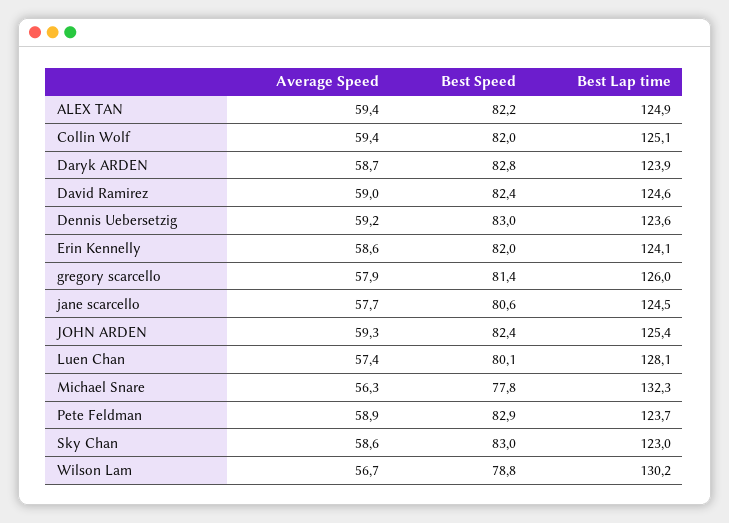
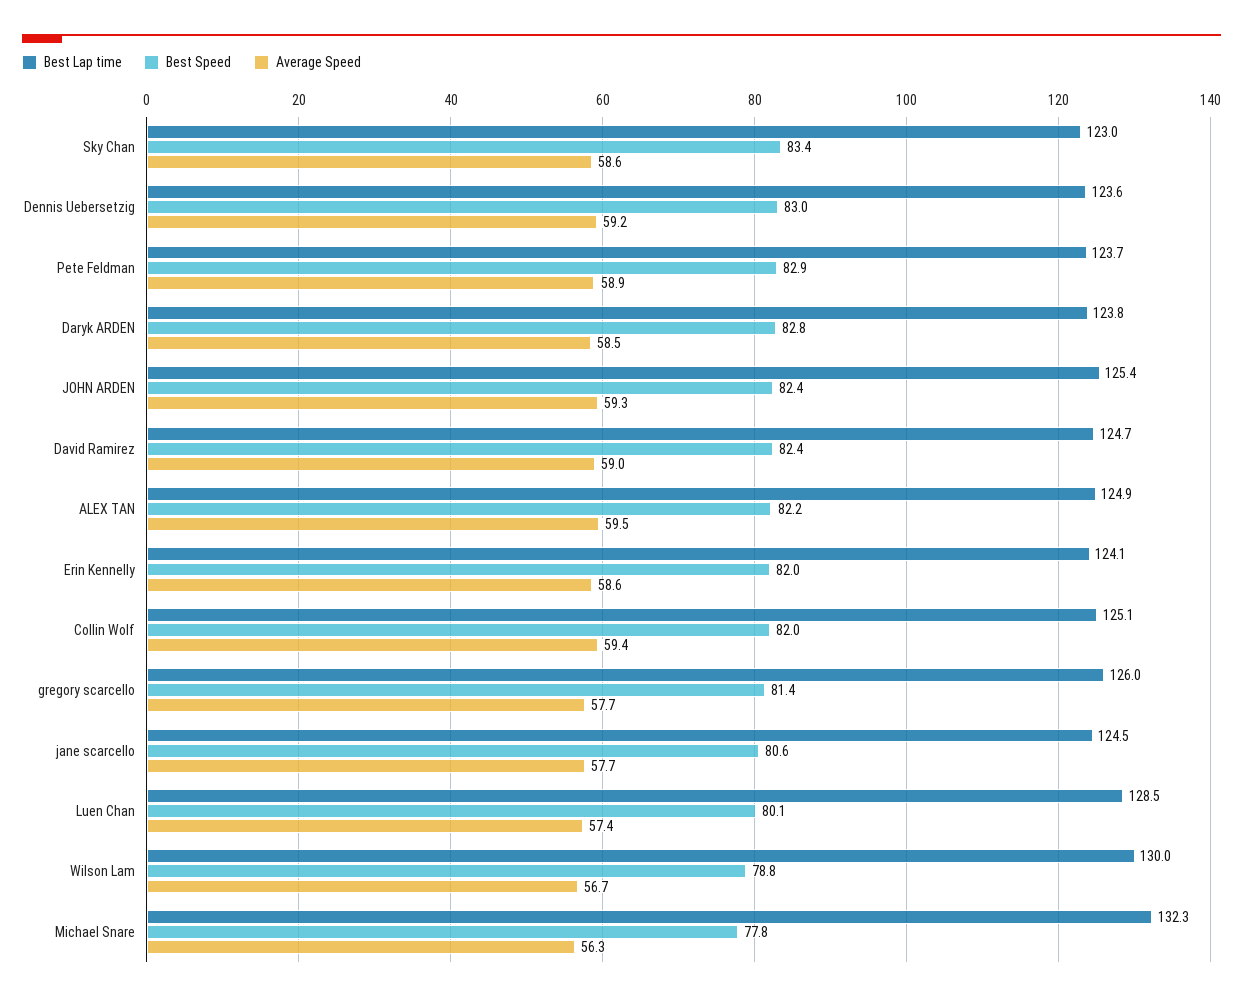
  {
    "Average Speed": {
-     "ALEX TAN": 59.4,
+     "ALEX TAN": 59.5,
      "Collin Wolf": 59.4,
-     "Daryk ARDEN": 58.7,
+     "Daryk ARDEN": 58.5,
      "David Ramirez": 59,
      "Dennis Uebersetzig": 59.2,
      "Erin Kennelly": 58.6,
-     "gregory scarcello": 57.9,
+     "gregory scarcello": 57.7,
      "jane scarcello": 57.7,
      "JOHN ARDEN": 59.3,
      "Luen Chan": 57.4,
      "Michael Snare": 56.3,
      "Pete Feldman": 58.9,
      "Sky Chan": 58.6,
      "Wilson Lam": 56.7
    },
    "Best Speed": {
      "ALEX TAN": 82.2,
      "Collin Wolf": 82,
      "Daryk ARDEN": 82.8,
      "David Ramirez": 82.4,
      "Dennis Uebersetzig": 83,
      "Erin Kennelly": 82,
      "gregory scarcello": 81.4,
      "jane scarcello": 80.6,
      "JOHN ARDEN": 82.4,
      "Luen Chan": 80.1,
      "Michael Snare": 77.8,
      "Pete Feldman": 82.9,
-     "Sky Chan": 83,
+     "Sky Chan": 83.4,
      "Wilson Lam": 78.8
    },
    "Best Lap time": {
      "ALEX TAN": 124.9,
      "Collin Wolf": 125.1,
-     "Daryk ARDEN": 123.9,
+     "Daryk ARDEN": 123.8,
-     "David Ramirez": 124.6,
+     "David Ramirez": 124.7,
      "Dennis Uebersetzig": 123.6,
      "Erin Kennelly": 124.1,
      "gregory scarcello": 126,
      "jane scarcello": 124.5,
      "JOHN ARDEN": 125.4,
-     "Luen Chan": 128.1,
+     "Luen Chan": 128.5,
      "Michael Snare": 132.3,
      "Pete Feldman": 123.7,
      "Sky Chan": 123,
-     "Wilson Lam": 130.2
+     "Wilson Lam": 130
    }
  }

